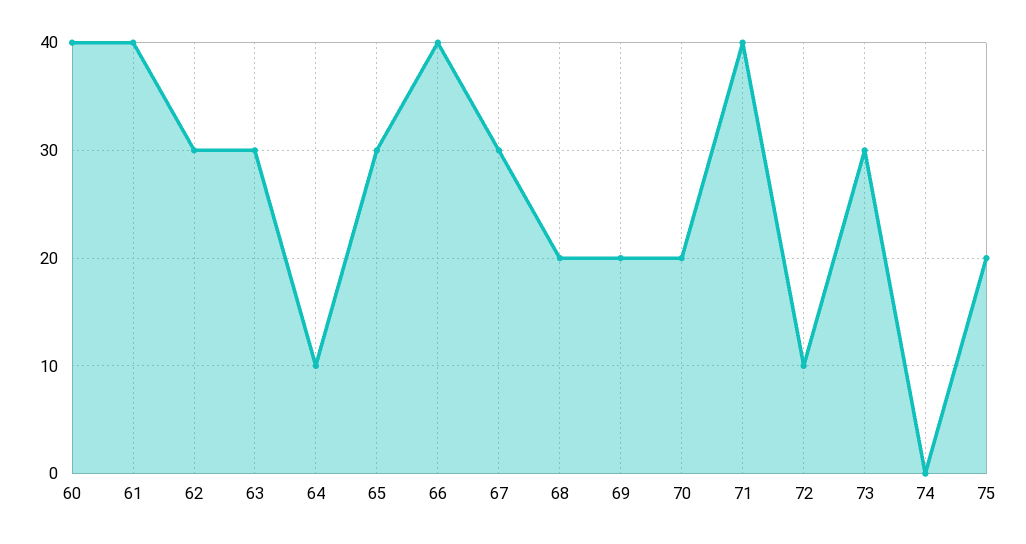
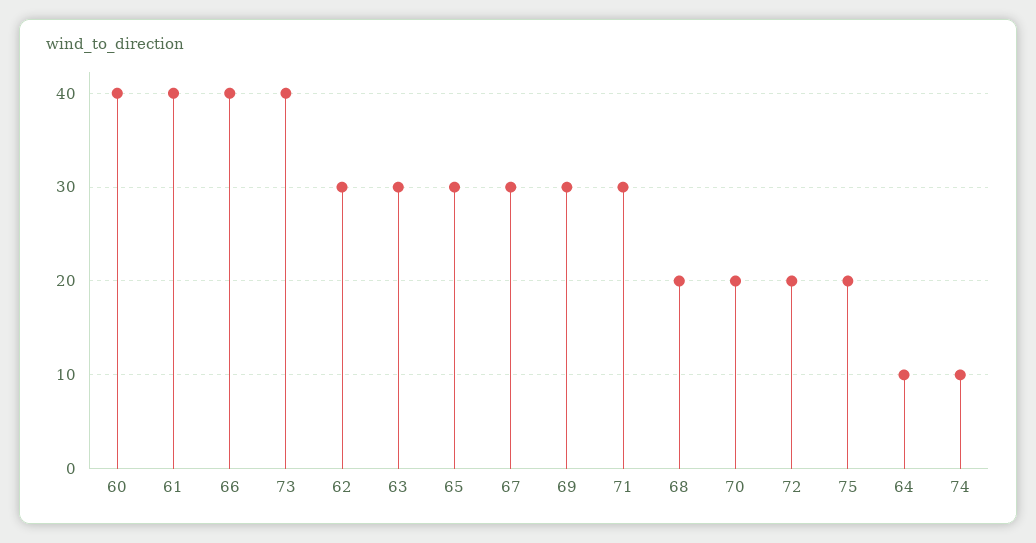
  {
    "60": 40,
    "61": 40,
    "62": 30,
    "63": 30,
    "64": 10,
    "65": 30,
    "66": 40,
    "67": 30,
    "68": 20,
-   "69": 20,
+   "69": 30,
    "70": 20,
-   "71": 40,
+   "71": 30,
-   "72": 10,
+   "72": 20,
-   "73": 30,
+   "73": 40,
-   "74": 0,
+   "74": 10,
    "75": 20
  }

